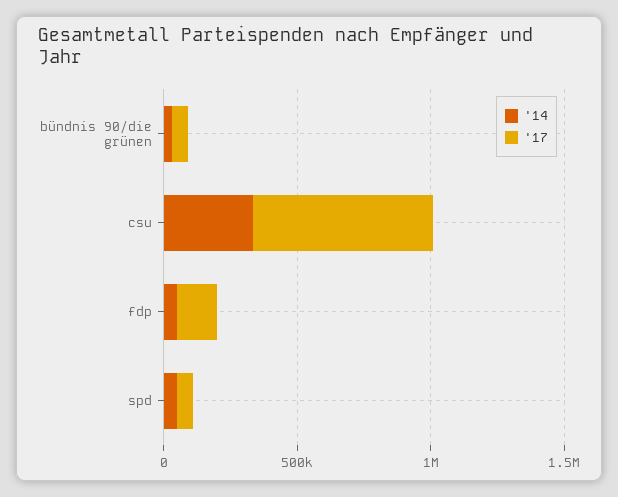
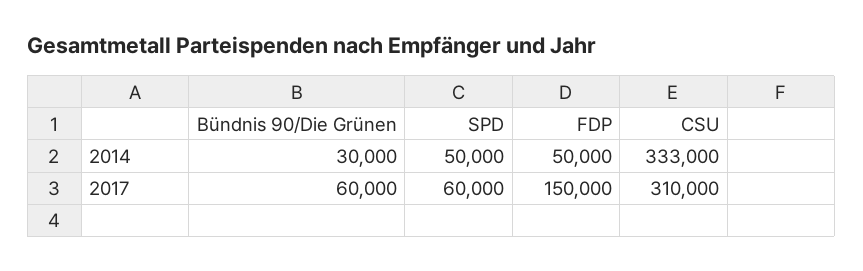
  {
    "'14": {
      "bündnis 90/die grünen": 30000,
      "csu": 333000,
      "fdp": 50000,
      "spd": 50000
    },
    "'17": {
      "bündnis 90/die grünen": 60000,
-     "csu": 700000,
+     "csu": 310000,
      "fdp": 150000,
      "spd": 60000
    }
  }

